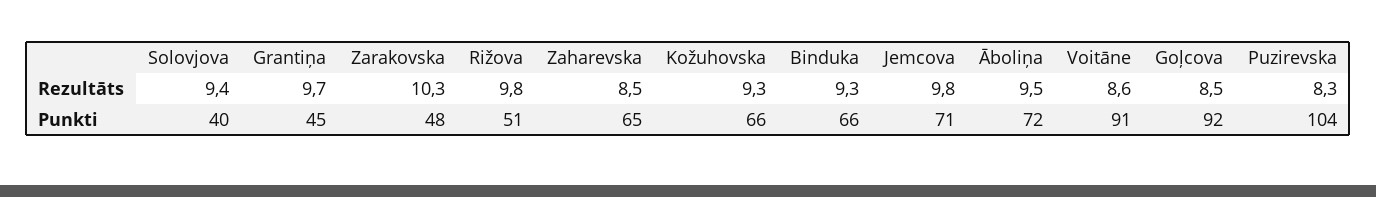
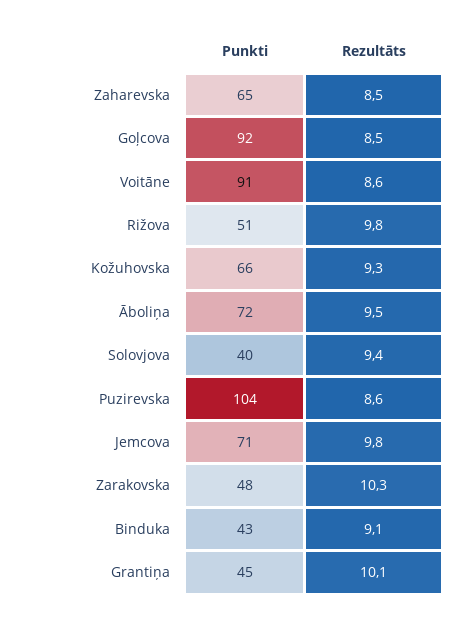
  {
    "Solovjova": {
      "Rezultāts": 9.4,
      "Punkti": 40
    },
    "Grantiņa": {
-     "Rezultāts": 9.7,
+     "Rezultāts": 10.1,
      "Punkti": 45
    },
    "Zarakovska": {
      "Rezultāts": 10.3,
      "Punkti": 48
    },
    "Rižova": {
      "Rezultāts": 9.8,
      "Punkti": 51
    },
    "Zaharevska": {
      "Rezultāts": 8.5,
      "Punkti": 65
    },
    "Kožuhovska": {
      "Rezultāts": 9.3,
      "Punkti": 66
    },
    "Binduka": {
-     "Rezultāts": 9.3,
+     "Rezultāts": 9.1,
-     "Punkti": 66
+     "Punkti": 43
    },
    "Jemcova": {
      "Rezultāts": 9.8,
      "Punkti": 71
    },
    "Āboliņa": {
      "Rezultāts": 9.5,
      "Punkti": 72
    },
    "Voitāne": {
      "Rezultāts": 8.6,
      "Punkti": 91
    },
    "Goļcova": {
      "Rezultāts": 8.5,
      "Punkti": 92
    },
    "Puzirevska": {
-     "Rezultāts": 8.3,
+     "Rezultāts": 8.6,
      "Punkti": 104
    }
  }

